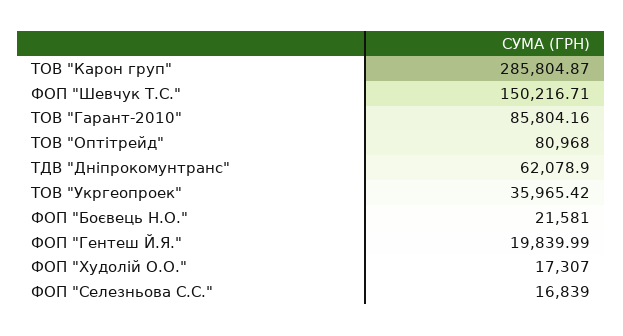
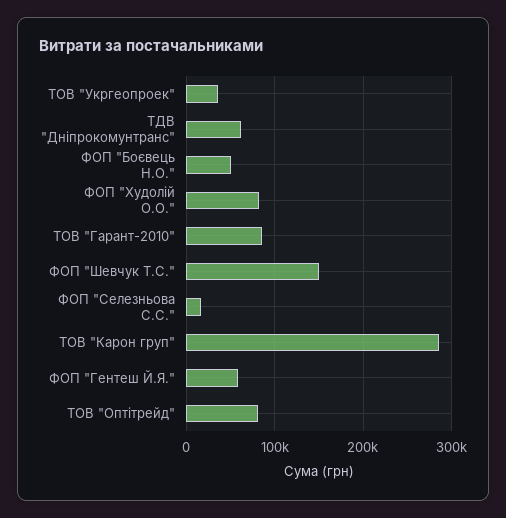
  {
    "ТОВ \"Карон груп\"": 285804.87,
    "ФОП \"Шевчук Т.С.\"": 150216.71,
    "ТОВ \"Гарант-2010\"": 85804.16,
    "ТОВ \"Оптітрейд\"": 80968,
    "ТДВ \"Дніпрокомунтранс\"": 62078.9,
    "ТОВ \"Укргеопроек\"": 35965.42,
-   "ФОП \"Боєвець Н.О.\"": 21581,
+   "ФОП \"Боєвець Н.О.\"": 50000,
-   "ФОП \"Гентеш Й.Я.\"": 19839.99,
+   "ФОП \"Гентеш Й.Я.\"": 60000,
-   "ФОП \"Худолій О.О.\"": 17307,
+   "ФОП \"Худолій О.О.\"": 80000,
    "ФОП \"Селезньова С.С.\"": 16839
  }

